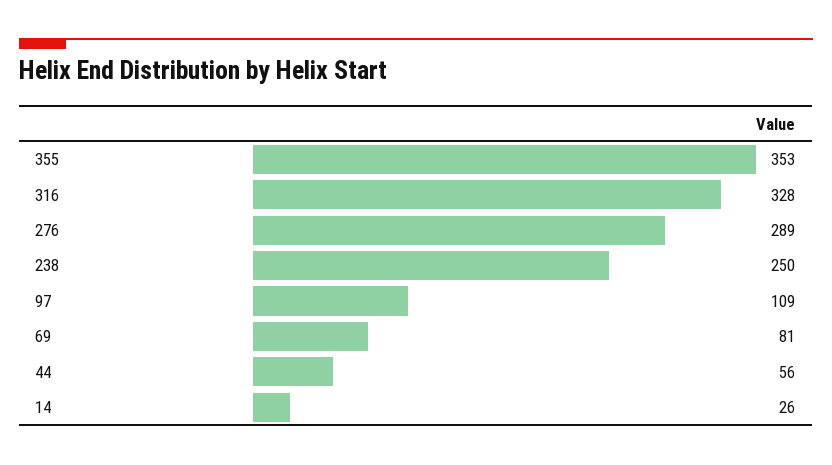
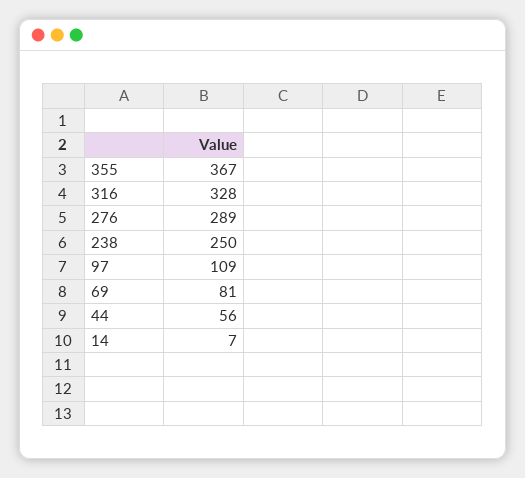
  {
-   "355": 353,
+   "355": 367,
    "316": 328,
    "276": 289,
    "238": 250,
    "97": 109,
    "69": 81,
    "44": 56,
-   "14": 26
+   "14": 7
  }

